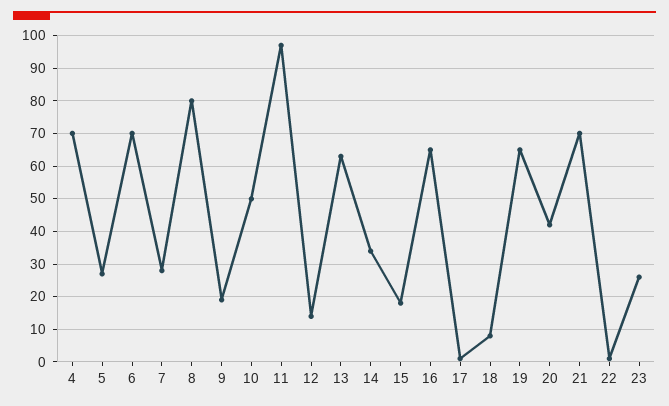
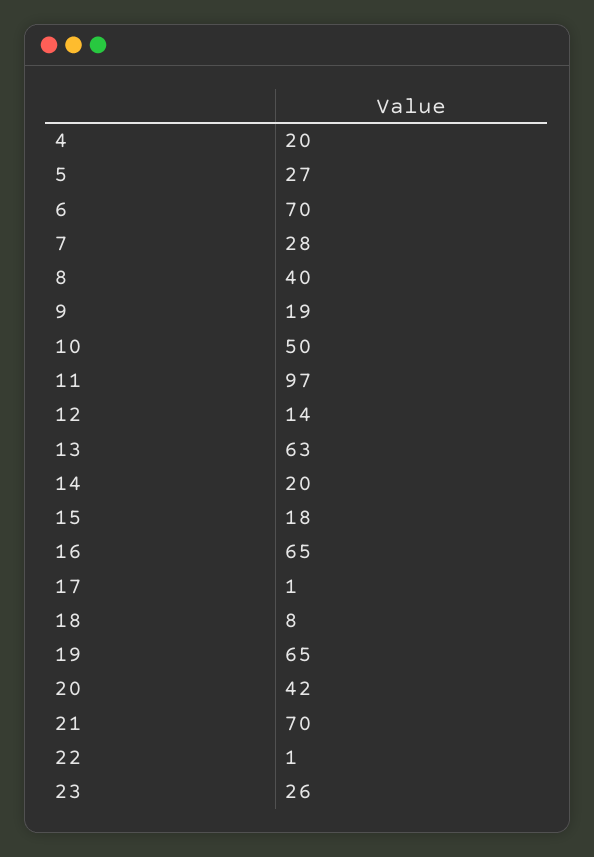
  {
-   "4": 70,
+   "4": 20,
    "5": 27,
    "6": 70,
    "7": 28,
-   "8": 80,
+   "8": 40,
    "9": 19,
    "10": 50,
    "11": 97,
    "12": 14,
    "13": 63,
-   "14": 35,
+   "14": 20,
    "15": 18,
    "16": 65,
    "17": 1,
    "18": 8,
    "19": 65,
    "20": 42,
    "21": 70,
    "22": 1,
    "23": 26
  }

